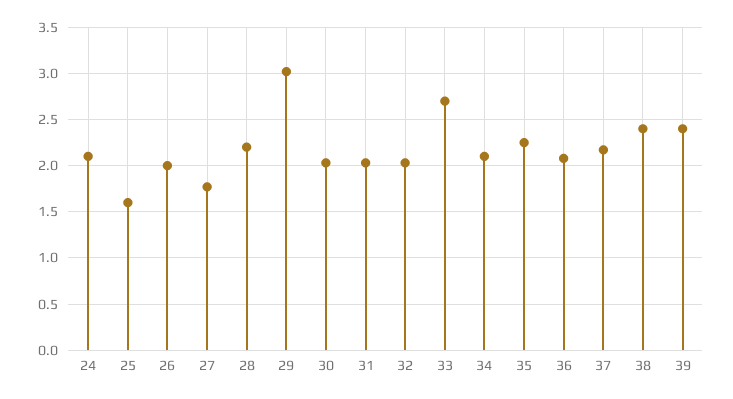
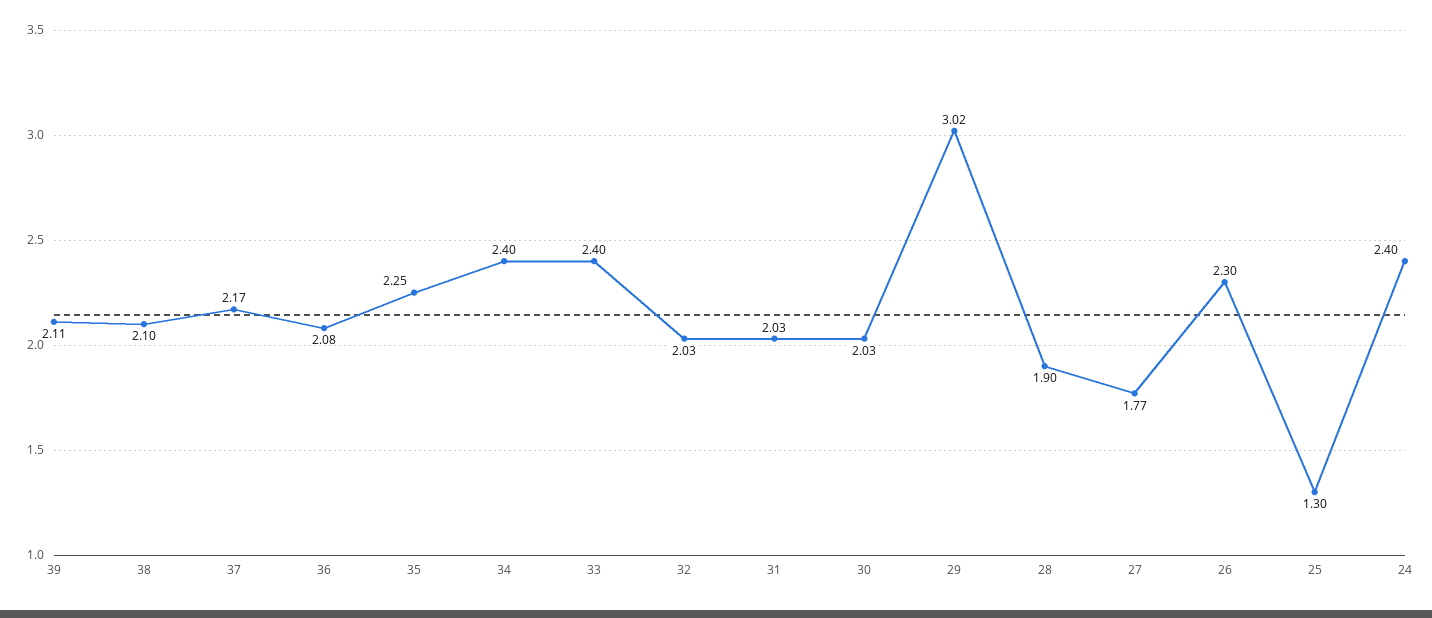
  {
-   "24": 2.1,
+   "24": 2.4,
-   "25": 1.6,
+   "25": 1.3,
-   "26": 2,
+   "26": 2.3,
    "27": 1.77,
-   "28": 2.2,
+   "28": 1.9,
    "29": 3.02,
    "30": 2.03,
    "31": 2.03,
    "32": 2.03,
-   "33": 2.7,
+   "33": 2.4,
-   "34": 2.1,
+   "34": 2.4,
    "35": 2.25,
    "36": 2.08,
    "37": 2.17,
-   "38": 2.4,
+   "38": 2.1,
-   "39": 2.4
+   "39": 2.11
  }

